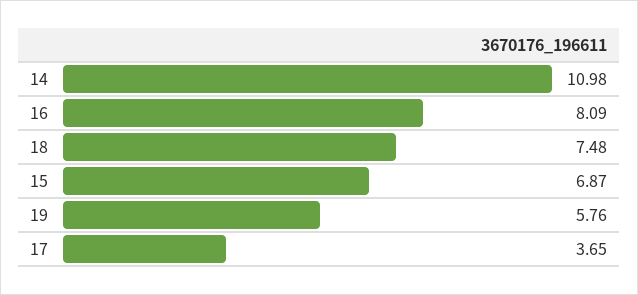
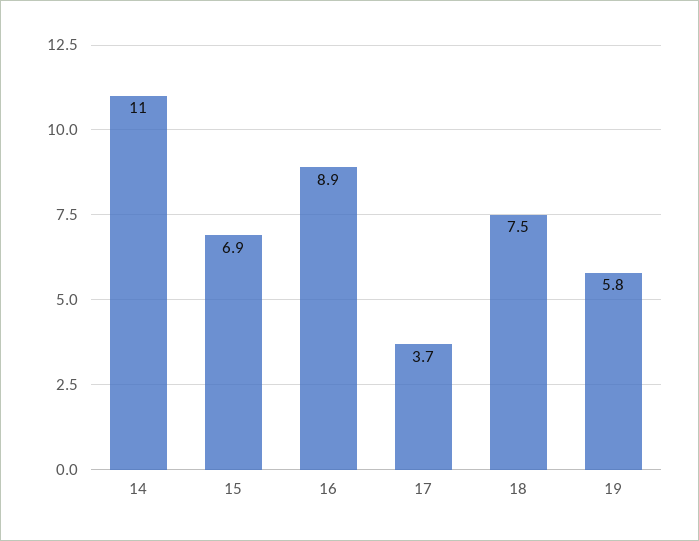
  {
    "14": 10.98,
-   "16": 8.09,
+   "16": 8.9,
    "18": 7.48,
    "15": 6.87,
    "19": 5.76,
    "17": 3.65
  }

